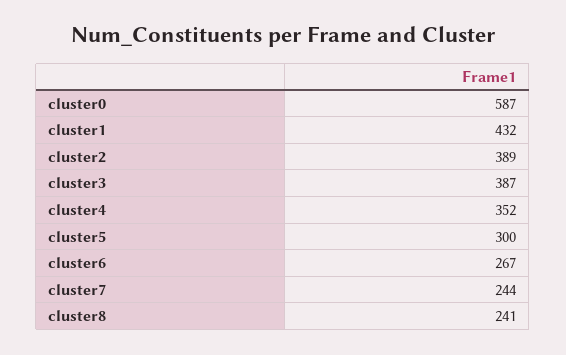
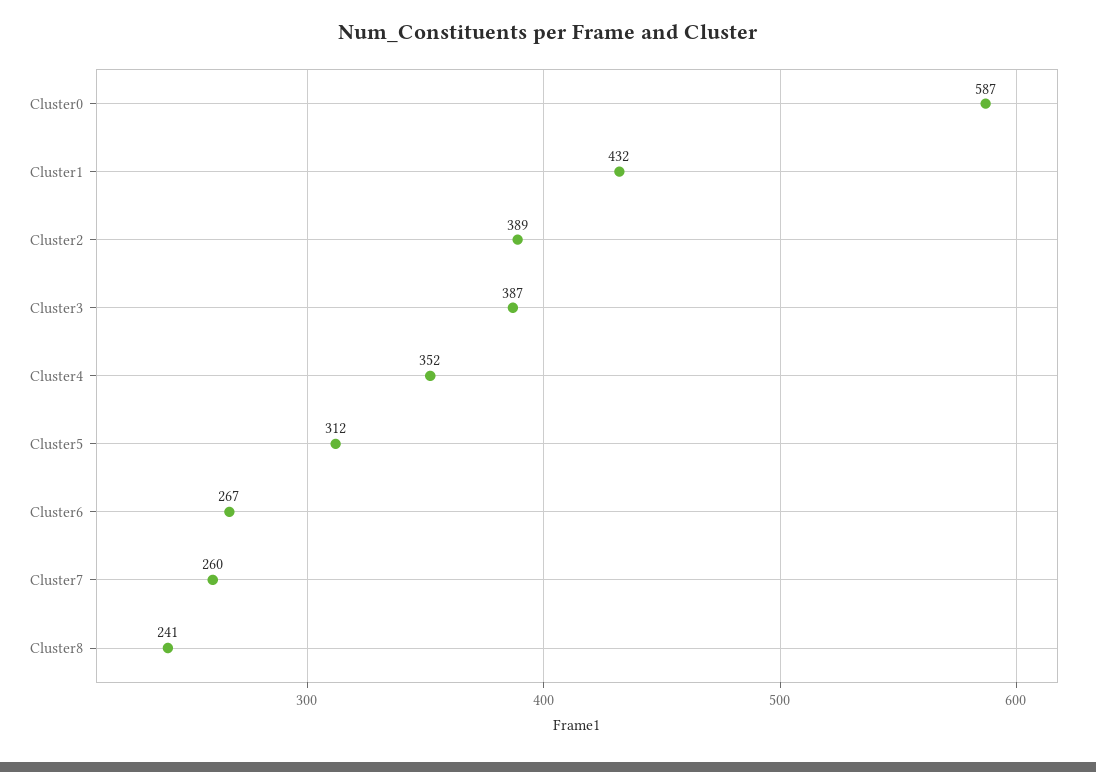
  {
    "cluster0": 587,
    "cluster1": 432,
    "cluster2": 389,
    "cluster3": 387,
    "cluster4": 352,
-   "cluster5": 300,
+   "cluster5": 312,
    "cluster6": 267,
-   "cluster7": 244,
+   "cluster7": 260,
    "cluster8": 241
  }

